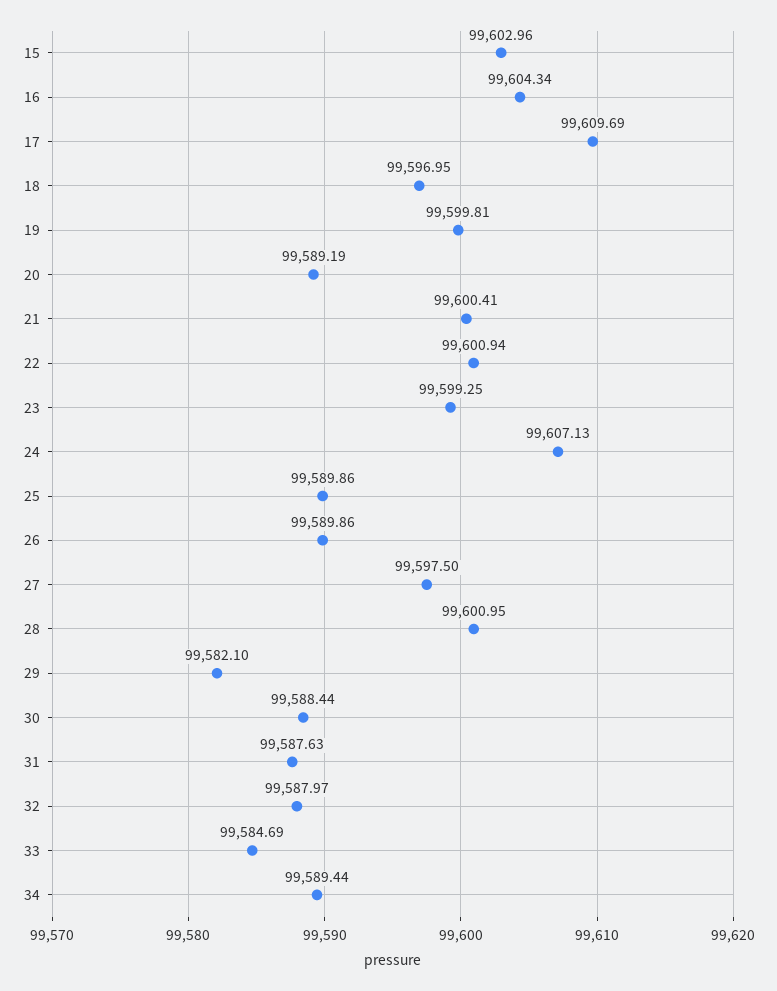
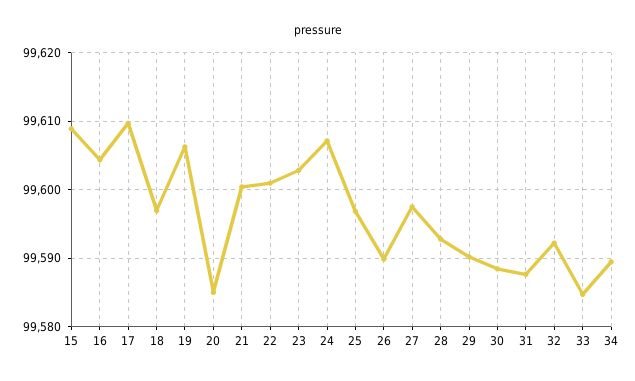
  {
-   "15": 99602.96,
+   "15": 99609,
    "16": 99604.34,
    "17": 99609.69,
    "18": 99596.95,
-   "19": 99599.81,
+   "19": 99606,
-   "20": 99589.19,
+   "20": 99585,
    "21": 99600.41,
    "22": 99600.94,
-   "23": 99599.25,
+   "23": 99603,
    "24": 99607.13,
-   "25": 99589.86,
+   "25": 99597,
    "26": 99589.86,
    "27": 99597.5,
-   "28": 99600.95,
+   "28": 99593,
-   "29": 99582.1,
+   "29": 99590,
    "30": 99588.44,
    "31": 99587.63,
-   "32": 99587.97,
+   "32": 99592,
    "33": 99584.69,
    "34": 99589.44
  }

